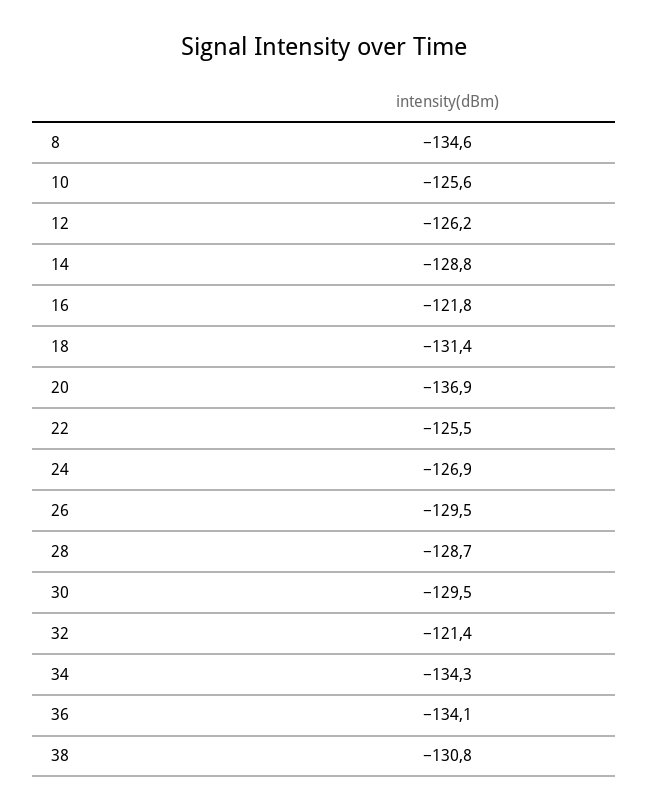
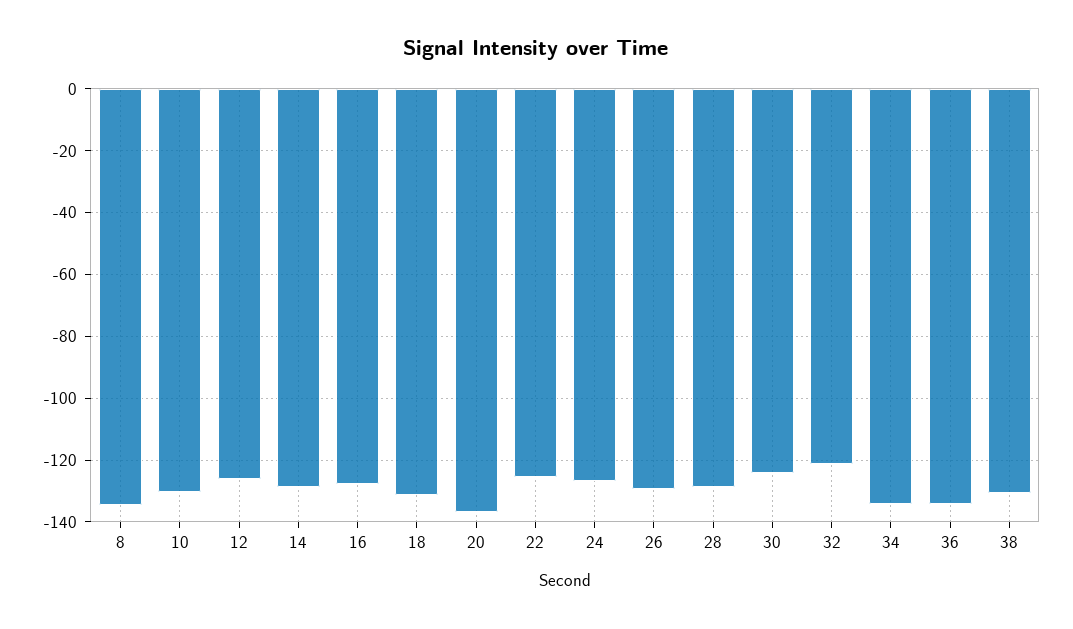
  {
    "8": -134.6,
-   "10": -125.6,
+   "10": -130,
    "12": -126.2,
    "14": -128.8,
-   "16": -121.8,
+   "16": -128,
    "18": -131.4,
    "20": -136.9,
    "22": -125.5,
    "24": -126.9,
    "26": -129.5,
    "28": -128.7,
-   "30": -129.5,
+   "30": -124,
    "32": -121.4,
    "34": -134.3,
    "36": -134.1,
    "38": -130.8
  }

